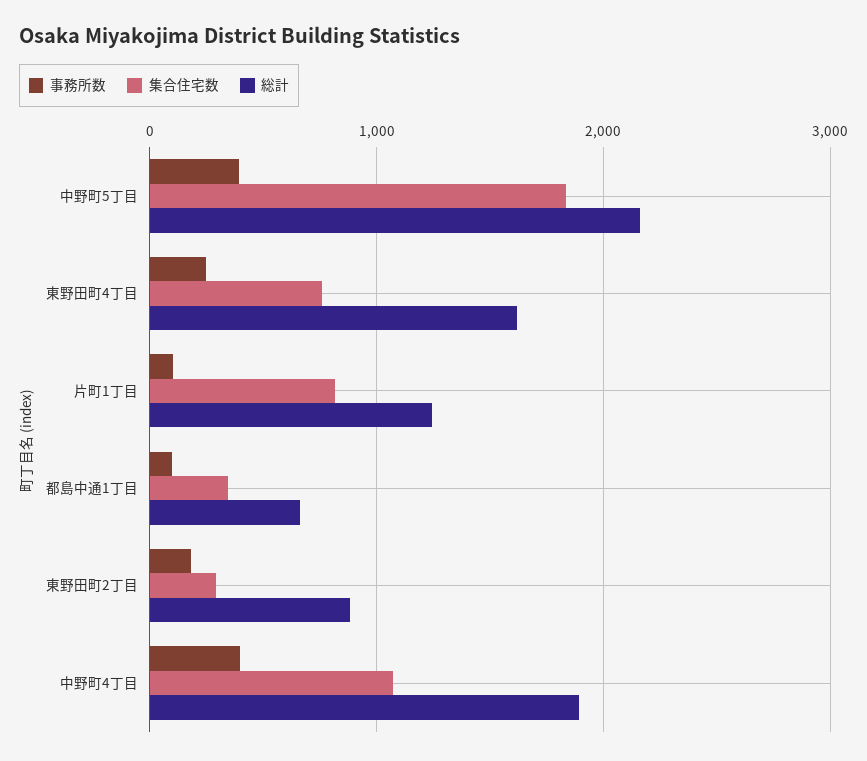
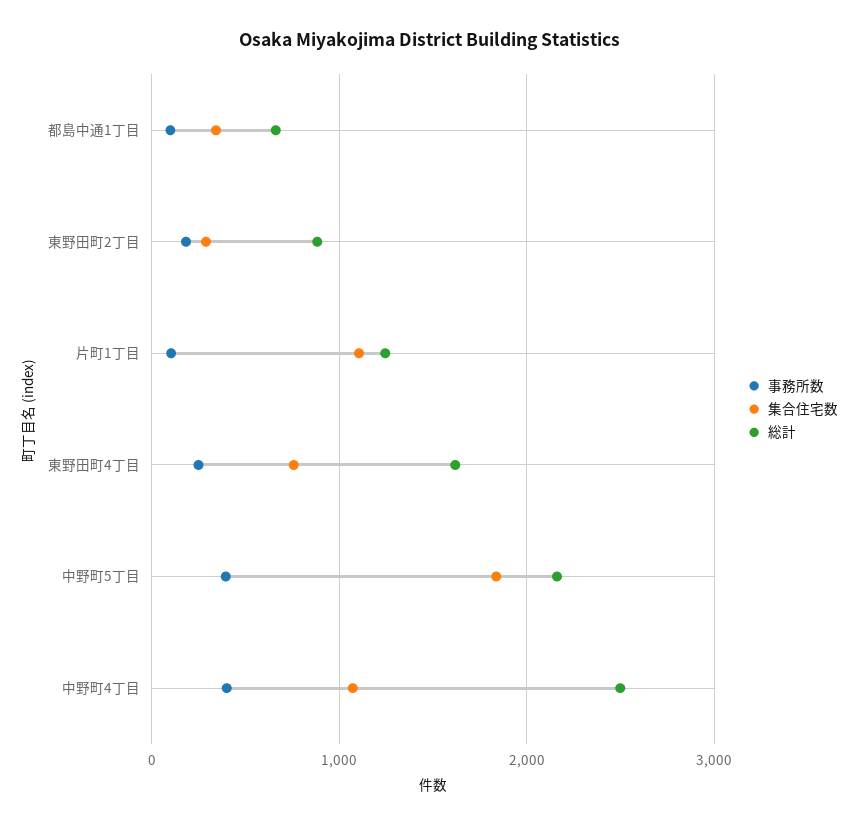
  {
    "事務所数": {
      "中野町5丁目": 400,
      "東野田町4丁目": 300,
      "片町1丁目": 100,
      "都島中通1丁目": 100,
      "東野田町2丁目": 200,
      "中野町4丁目": 400
    },
    "集合住宅数": {
      "中野町5丁目": 1800,
      "東野田町4丁目": 800,
-     "片町1丁目": 800,
+     "片町1丁目": 1100,
      "都島中通1丁目": 300,
      "東野田町2丁目": 300,
      "中野町4丁目": 1100
    },
    "総計": {
      "中野町5丁目": 2200,
      "東野田町4丁目": 1600,
      "片町1丁目": 1200,
      "都島中通1丁目": 700,
      "東野田町2丁目": 900,
-     "中野町4丁目": 1900
+     "中野町4丁目": 2500
    }
  }

